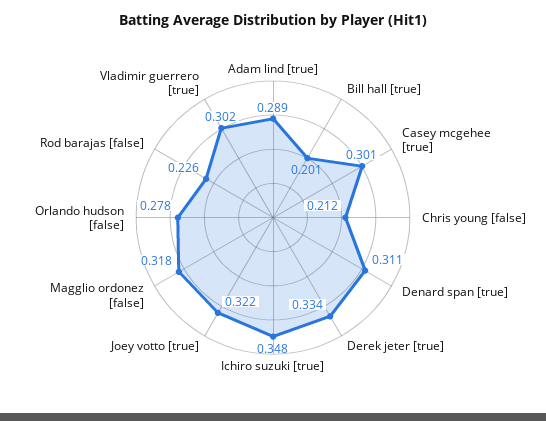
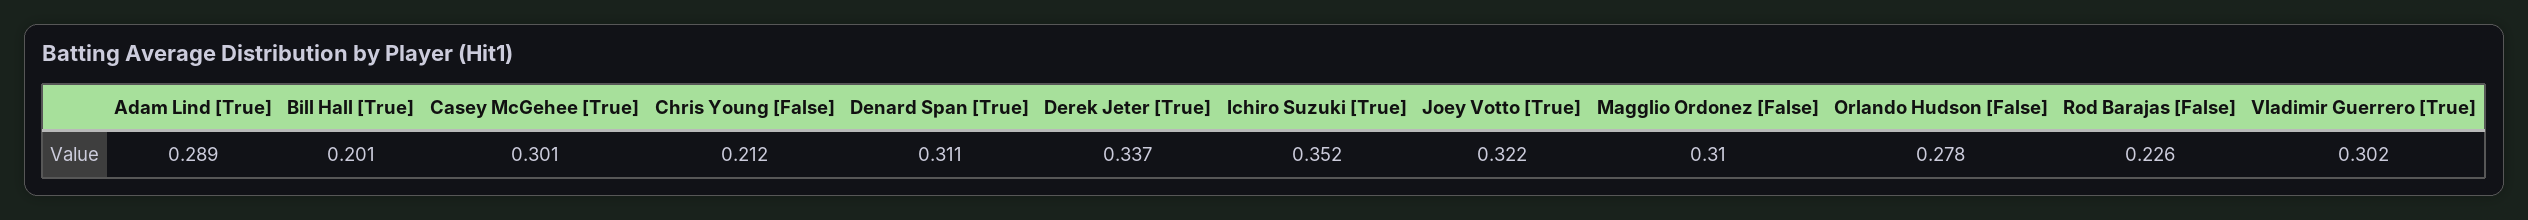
  {
    "Adam lind [true]": 0.289,
    "Bill hall [true]": 0.201,
    "Casey mcgehee [true]": 0.301,
    "Chris young [false]": 0.212,
    "Denard span [true]": 0.311,
-   "Derek jeter [true]": 0.334,
+   "Derek jeter [true]": 0.337,
-   "Ichiro suzuki [true]": 0.348,
+   "Ichiro suzuki [true]": 0.352,
    "Joey votto [true]": 0.322,
-   "Magglio ordonez [false]": 0.318,
+   "Magglio ordonez [false]": 0.31,
    "Orlando hudson [false]": 0.278,
    "Rod barajas [false]": 0.226,
    "Vladimir guerrero [true]": 0.302
  }

